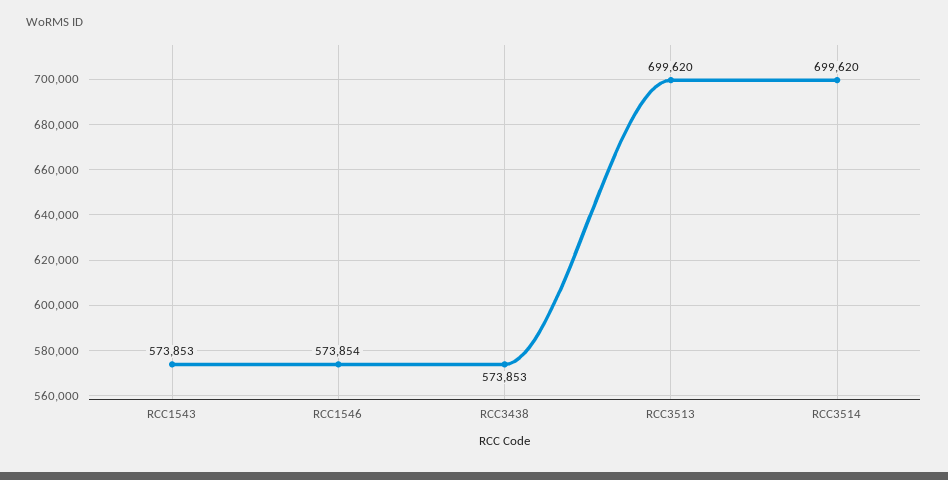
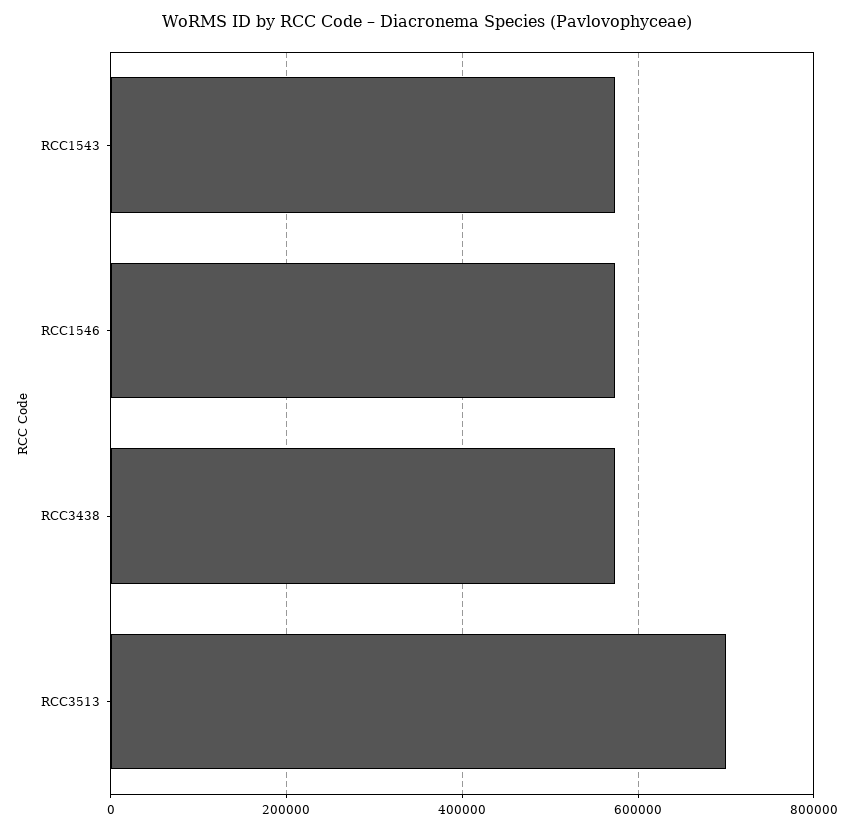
  {
    "RCC1543": 573853,
    "RCC1546": 573854,
    "RCC3438": 573853,
-   "RCC3513": 699620,
+   "RCC3513": 699620
-   "RCC3514": 699620
  }

